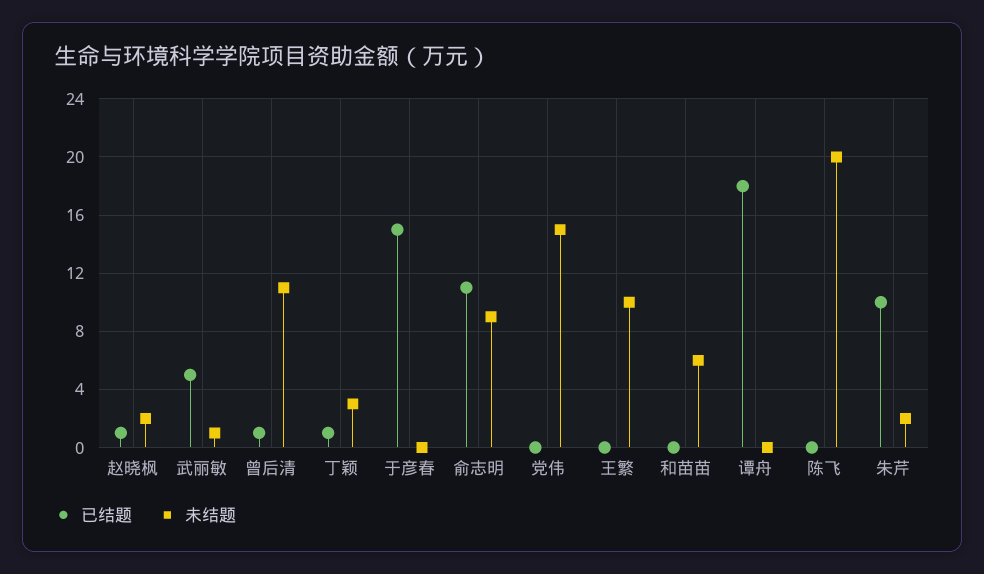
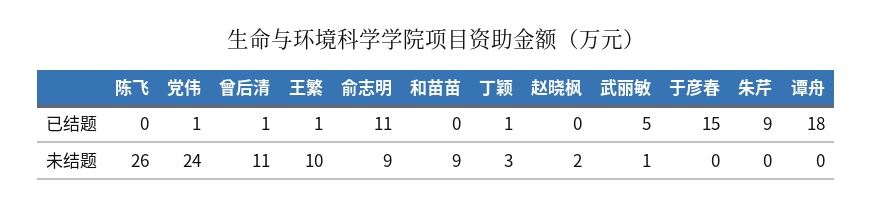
  {
    "已结题": {
-     "赵晓枫": 1,
+     "赵晓枫": 0,
      "武丽敏": 5,
      "曾后清": 1,
      "丁颖": 1,
      "于彦春": 15,
      "俞志明": 11,
-     "党伟": 0,
+     "党伟": 1,
-     "王繁": 0,
+     "王繁": 1,
      "和苗苗": 0,
      "谭舟": 18,
      "陈飞": 0,
-     "朱芹": 10
+     "朱芹": 9
    },
    "未结题": {
      "赵晓枫": 2,
      "武丽敏": 1,
      "曾后清": 11,
      "丁颖": 3,
      "于彦春": 0,
      "俞志明": 9,
-     "党伟": 15,
+     "党伟": 24,
      "王繁": 10,
-     "和苗苗": 6,
+     "和苗苗": 9,
      "谭舟": 0,
-     "陈飞": 20,
+     "陈飞": 26,
-     "朱芹": 2
+     "朱芹": 0
    }
  }

